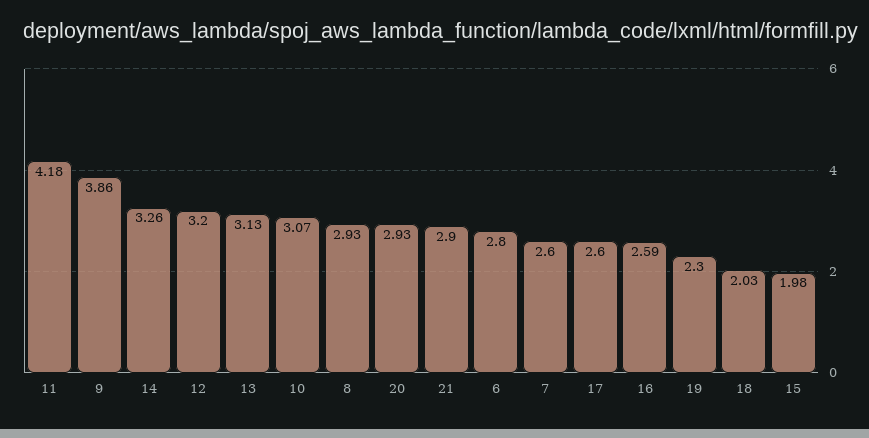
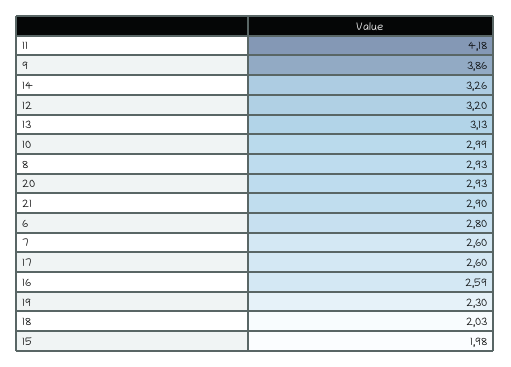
  {
    "11": 4.18,
    "9": 3.86,
    "14": 3.26,
    "12": 3.2,
    "13": 3.13,
-   "10": 3.07,
+   "10": 2.99,
    "8": 2.93,
    "20": 2.93,
    "21": 2.9,
    "6": 2.8,
    "7": 2.6,
    "17": 2.6,
    "16": 2.59,
    "19": 2.3,
    "18": 2.03,
    "15": 1.98
  }

